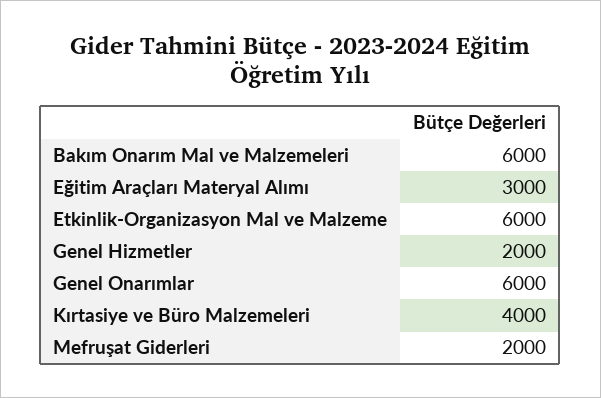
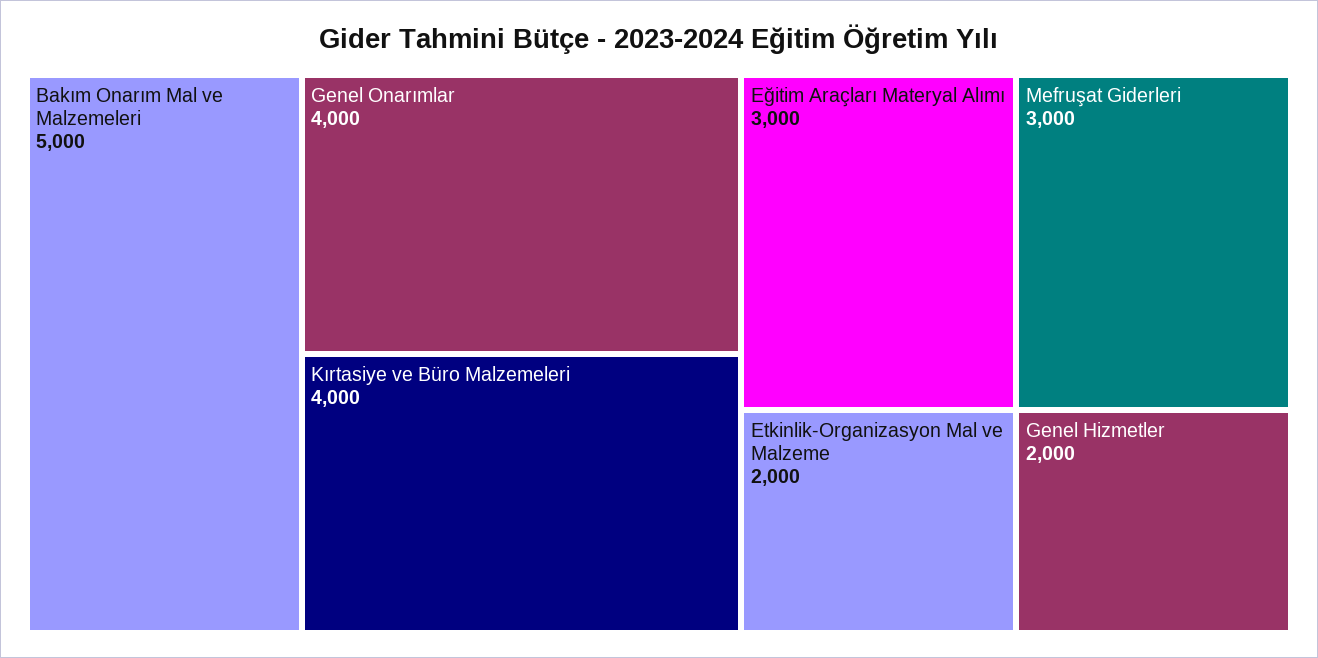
  {
-   "Bakım Onarım Mal ve Malzemeleri": 6000,
+   "Bakım Onarım Mal ve Malzemeleri": 5000,
    "Eğitim Araçları Materyal Alımı": 3000,
-   "Etkinlik-Organizasyon Mal ve Malzeme": 6000,
+   "Etkinlik-Organizasyon Mal ve Malzeme": 2000,
    "Genel Hizmetler": 2000,
-   "Genel Onarımlar": 6000,
+   "Genel Onarımlar": 4000,
    "Kırtasiye ve Büro Malzemeleri": 4000,
-   "Mefruşat Giderleri": 2000
+   "Mefruşat Giderleri": 3000
  }

